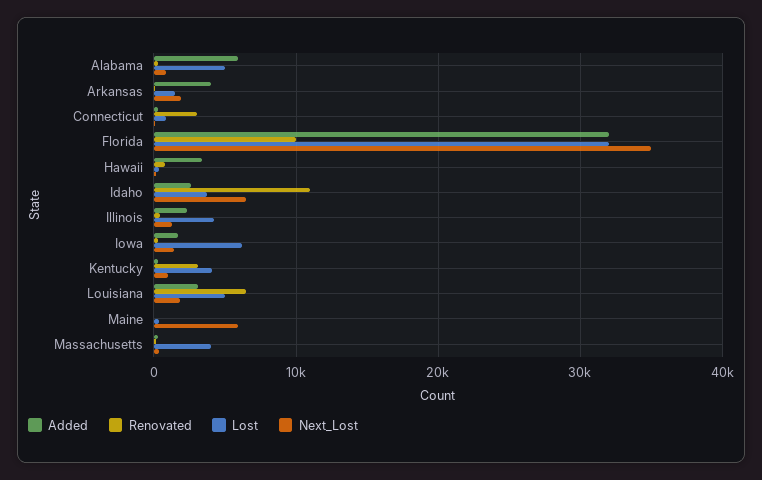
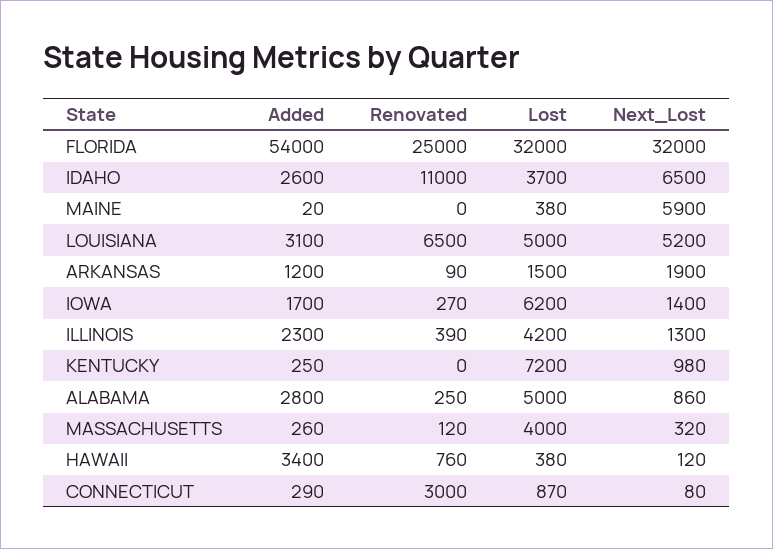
  {
    "Added": {
-     "Alabama": 6000,
+     "Alabama": 2800,
-     "Arkansas": 4000,
+     "Arkansas": 1200,
      "Connecticut": 290,
-     "Florida": 32000,
+     "Florida": 54000,
      "Hawaii": 3400,
      "Idaho": 2600,
      "Illinois": 2300,
      "Iowa": 1700,
      "Kentucky": 250,
      "Louisiana": 3100,
      "Maine": 20,
      "Massachusetts": 260
    },
    "Renovated": {
      "Alabama": 250,
      "Arkansas": 90,
      "Connecticut": 3000,
-     "Florida": 10000,
+     "Florida": 25000,
      "Hawaii": 760,
      "Idaho": 11000,
      "Illinois": 390,
      "Iowa": 270,
-     "Kentucky": 3000,
+     "Kentucky": 0,
      "Louisiana": 6500,
      "Maine": 0,
      "Massachusetts": 120
    },
    "Lost": {
      "Alabama": 5000,
      "Arkansas": 1500,
      "Connecticut": 870,
      "Florida": 32000,
      "Hawaii": 380,
      "Idaho": 3700,
      "Illinois": 4200,
      "Iowa": 6200,
-     "Kentucky": 4000,
+     "Kentucky": 7200,
      "Louisiana": 5000,
      "Maine": 380,
      "Massachusetts": 4000
    },
    "Next_Lost": {
      "Alabama": 860,
      "Arkansas": 1900,
      "Connecticut": 80,
-     "Florida": 35000,
+     "Florida": 32000,
      "Hawaii": 120,
      "Idaho": 6500,
      "Illinois": 1300,
      "Iowa": 1400,
      "Kentucky": 980,
-     "Louisiana": 2000,
+     "Louisiana": 5200,
      "Maine": 5900,
      "Massachusetts": 320
    }
  }

